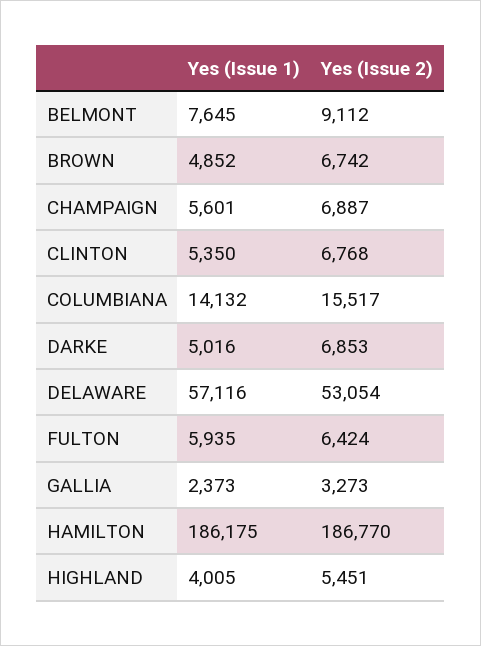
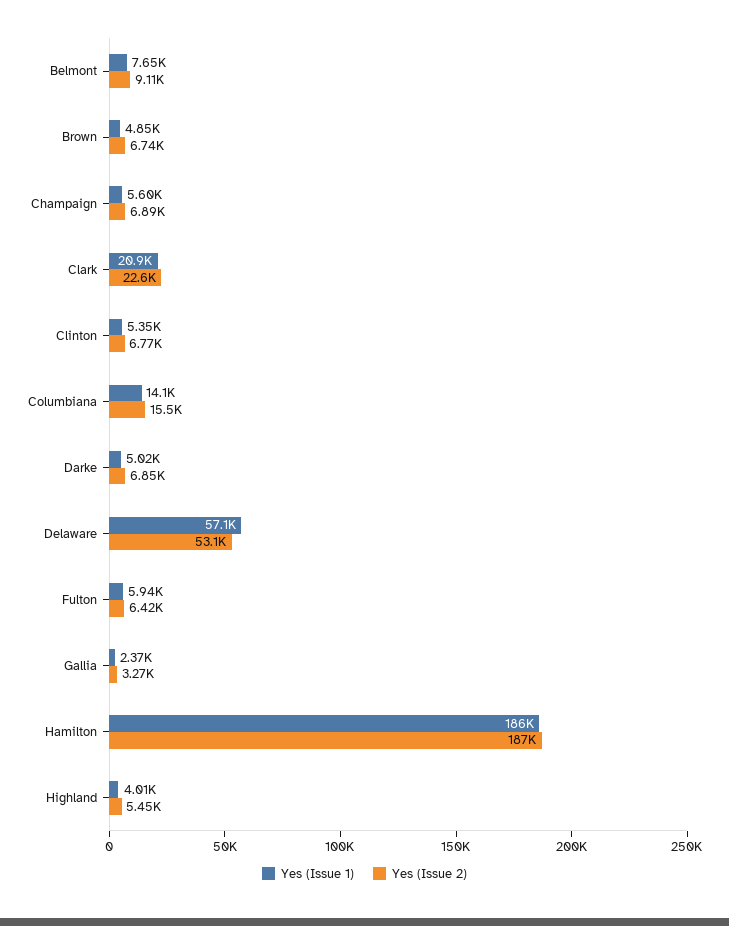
  {
    "Yes (Issue 1)": {
      "BELMONT": 7645,
      "BROWN": 4852,
      "CHAMPAIGN": 5601,
      "CLINTON": 5350,
      "COLUMBIANA": 14132,
      "DARKE": 5016,
      "DELAWARE": 57116,
      "FULTON": 5935,
      "GALLIA": 2373,
      "HAMILTON": 186175,
-     "HIGHLAND": 4005
+     "HIGHLAND": 4005,
+     "Clark": 20900
    },
    "Yes (Issue 2)": {
      "BELMONT": 9112,
      "BROWN": 6742,
      "CHAMPAIGN": 6887,
      "CLINTON": 6768,
      "COLUMBIANA": 15517,
      "DARKE": 6853,
      "DELAWARE": 53054,
      "FULTON": 6424,
      "GALLIA": 3273,
      "HAMILTON": 186770,
-     "HIGHLAND": 5451
+     "HIGHLAND": 5451,
+     "Clark": 22600
    }
  }

